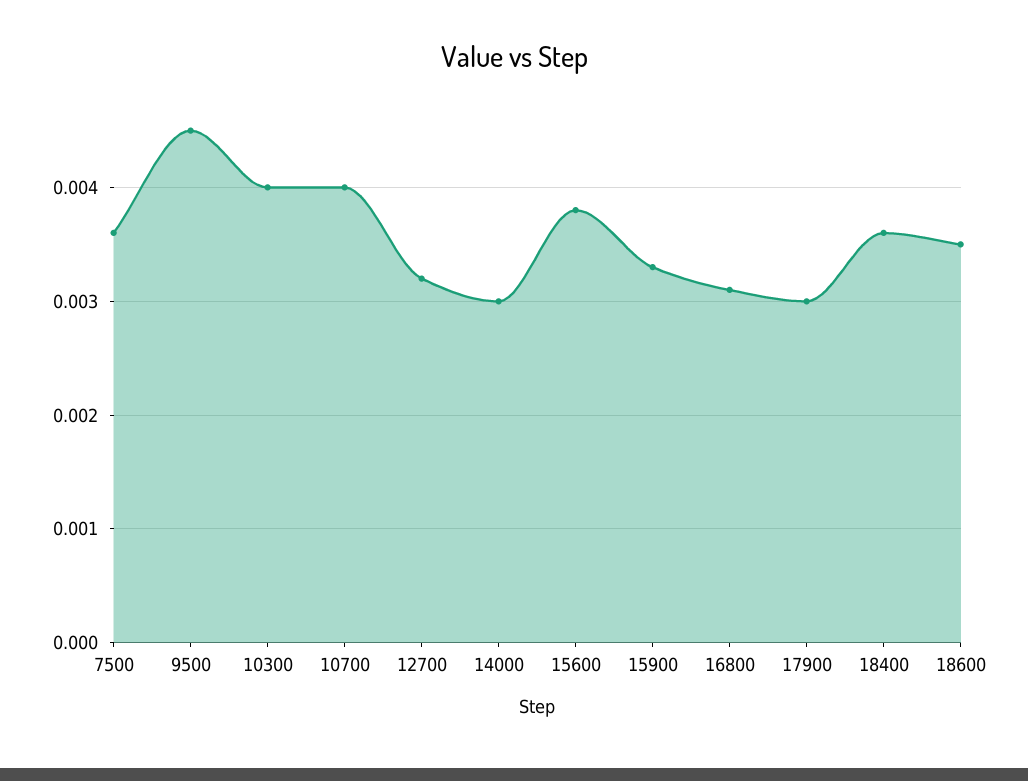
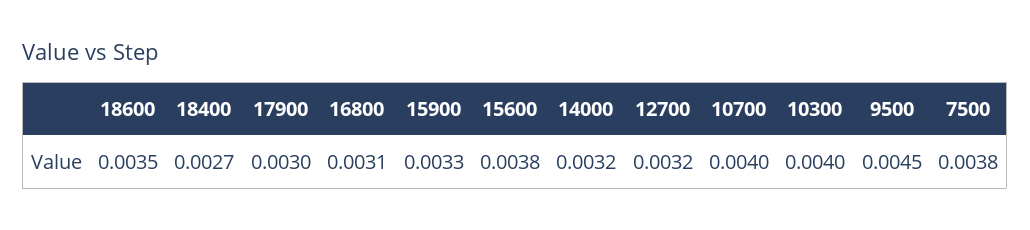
  {
-   "7500": 0.0036,
+   "7500": 0.0038,
    "9500": 0.0045,
    "10300": 0.004,
    "10700": 0.004,
    "12700": 0.0032,
-   "14000": 0.003,
+   "14000": 0.0032,
    "15600": 0.0038,
    "15900": 0.0033,
    "16800": 0.0031,
    "17900": 0.003,
-   "18400": 0.0036,
+   "18400": 0.0027,
    "18600": 0.0035
  }

